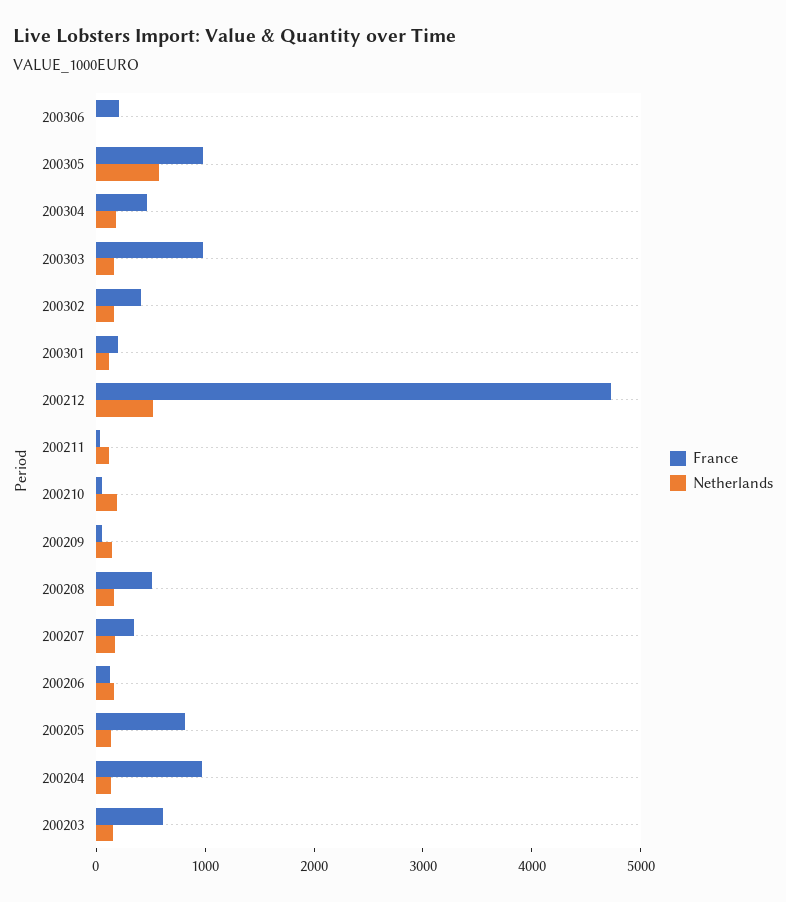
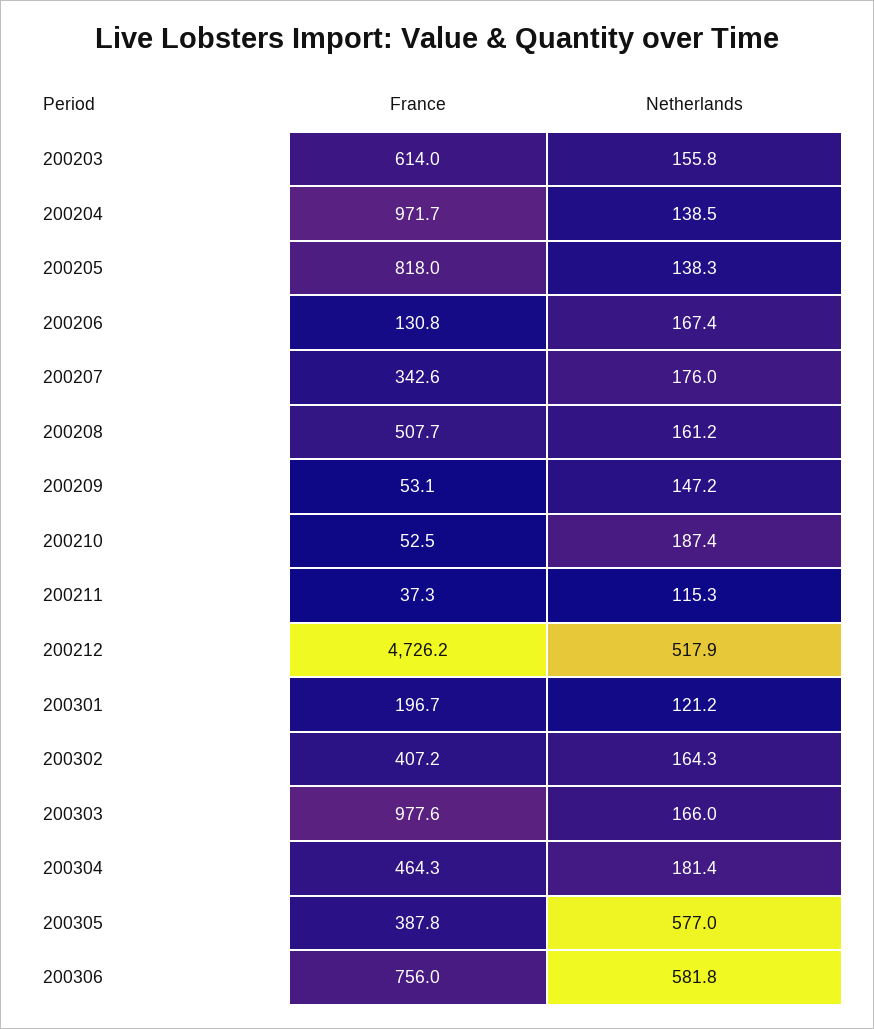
  {
    "France": {
-     "200306": 200,
+     "200306": 756,
-     "200305": 1000,
+     "200305": 387.8,
      "200304": 464.3,
      "200303": 977.6,
      "200302": 407.2,
      "200301": 196.7,
      "200212": 4726.2,
      "200211": 37.3,
      "200210": 52.5,
      "200209": 53.1,
      "200208": 507.7,
      "200207": 342.6,
      "200206": 130.8,
      "200205": 818,
      "200204": 971.7,
      "200203": 614
    },
    "Netherlands": {
-     "200306": 0,
+     "200306": 581.8,
      "200305": 577,
      "200304": 181.4,
      "200303": 166,
      "200302": 164.3,
      "200301": 121.2,
      "200212": 517.9,
      "200211": 115.3,
      "200210": 187.4,
      "200209": 147.2,
      "200208": 161.2,
      "200207": 176,
      "200206": 167.4,
      "200205": 138.3,
      "200204": 138.5,
      "200203": 155.8
    }
  }

